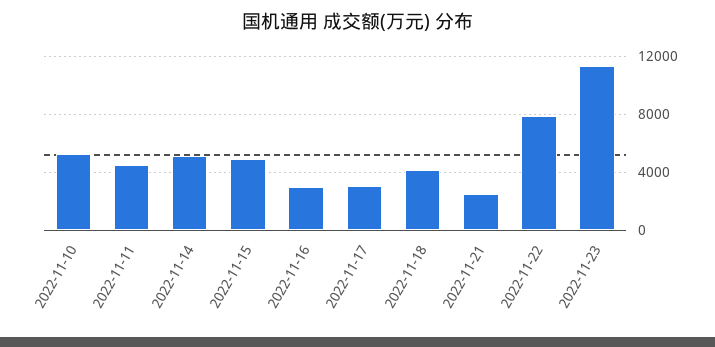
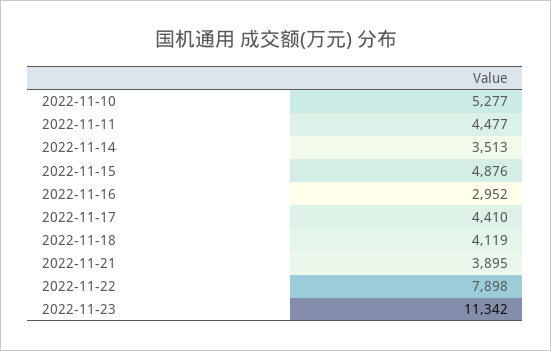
  {
    "2022-11-10": 5277,
    "2022-11-11": 4477,
-   "2022-11-14": 5000,
+   "2022-11-14": 3513,
    "2022-11-15": 4876,
    "2022-11-16": 2952,
-   "2022-11-17": 3000,
+   "2022-11-17": 4410,
    "2022-11-18": 4119,
-   "2022-11-21": 2500,
+   "2022-11-21": 3895,
    "2022-11-22": 7898,
    "2022-11-23": 11342
  }

